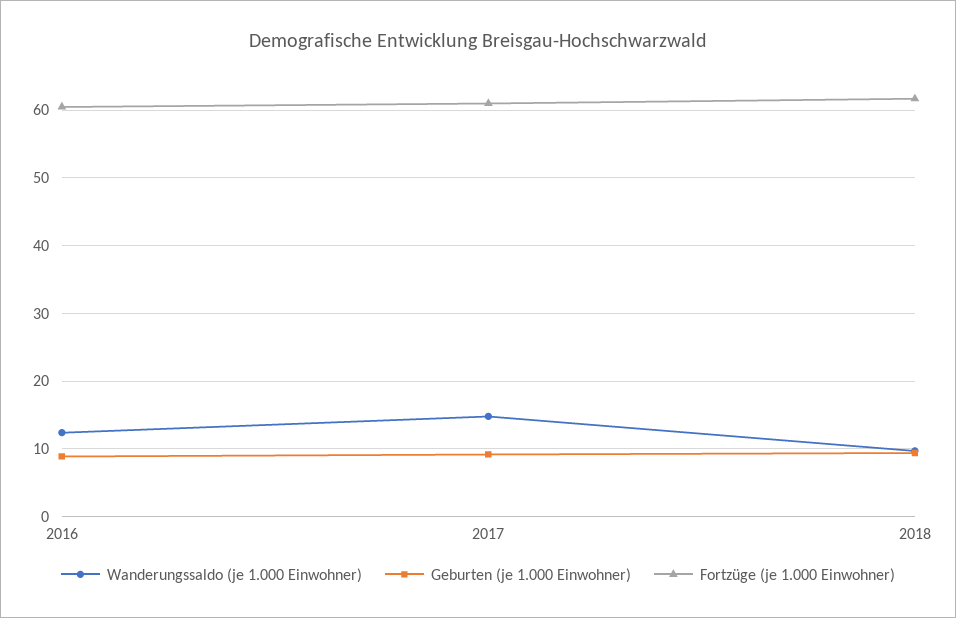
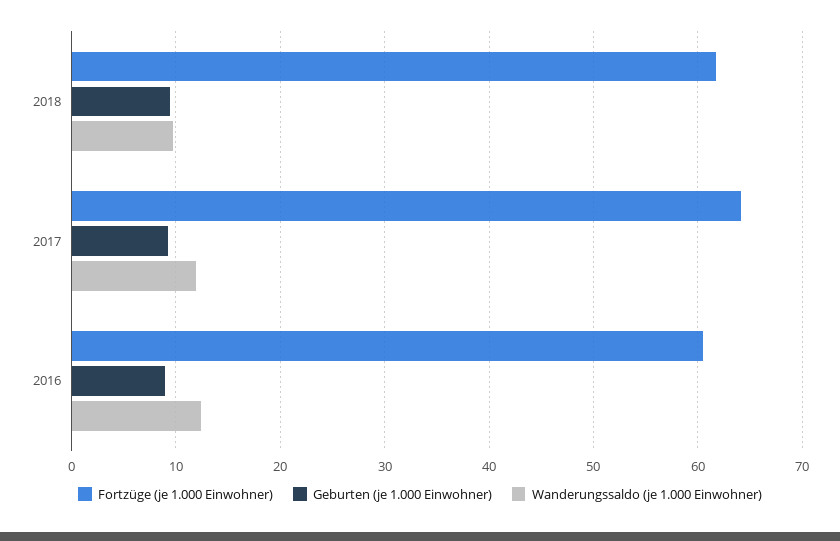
  {
    "Wanderungssaldo (je 1.000 Einwohner)": {
      "2016": 12,
-     "2017": 15,
+     "2017": 12,
      "2018": 10
    },
    "Geburten (je 1.000 Einwohner)": {
      "2016": 9,
      "2017": 9,
      "2018": 9
    },
    "Fortzüge (je 1.000 Einwohner)": {
      "2016": 61,
-     "2017": 61,
+     "2017": 64,
      "2018": 62
    }
  }

